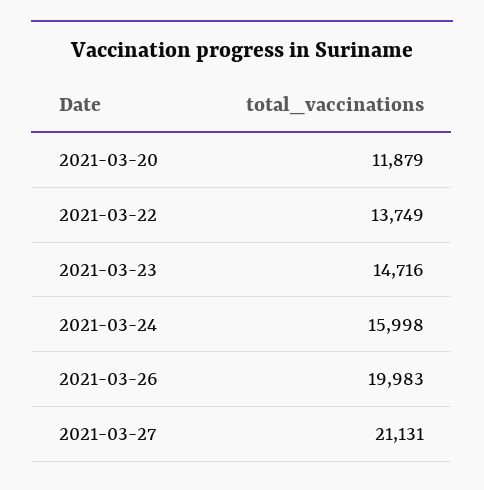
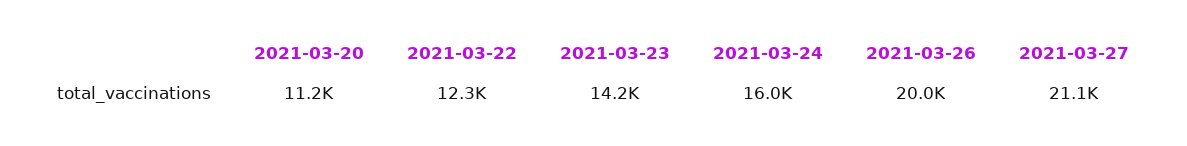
  {
-   "2021-03-20": 11879,
+   "2021-03-20": 11200,
-   "2021-03-22": 13749,
+   "2021-03-22": 12300,
-   "2021-03-23": 14716,
+   "2021-03-23": 14200,
    "2021-03-24": 15998,
    "2021-03-26": 19983,
    "2021-03-27": 21131
  }

